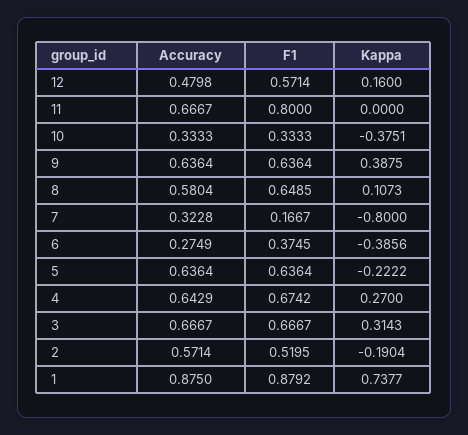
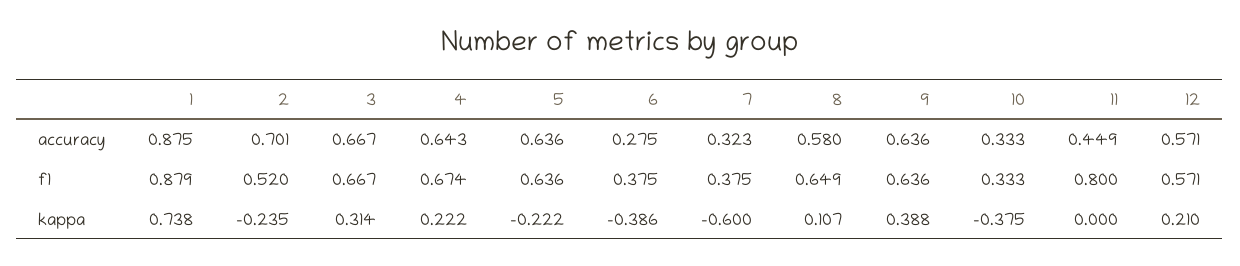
  {
    "Accuracy": {
-     "12": 0.4798,
+     "12": 0.571,
-     "11": 0.6667,
+     "11": 0.449,
      "10": 0.3333,
      "9": 0.6364,
      "8": 0.5804,
      "7": 0.3228,
      "6": 0.2749,
      "5": 0.6364,
      "4": 0.6429,
      "3": 0.6667,
-     "2": 0.5714,
+     "2": 0.701,
      "1": 0.875
    },
    "F1": {
      "12": 0.5714,
      "11": 0.8,
      "10": 0.3333,
      "9": 0.6364,
      "8": 0.6485,
-     "7": 0.1667,
+     "7": 0.375,
      "6": 0.3745,
      "5": 0.6364,
      "4": 0.6742,
      "3": 0.6667,
      "2": 0.5195,
      "1": 0.8792
    },
    "Kappa": {
-     "12": 0.16,
+     "12": 0.21,
      "11": 0,
      "10": -0.3751,
      "9": 0.3875,
      "8": 0.1073,
-     "7": -0.8,
+     "7": -0.6,
      "6": -0.3856,
      "5": -0.2222,
-     "4": 0.27,
+     "4": 0.222,
      "3": 0.3143,
-     "2": -0.1904,
+     "2": -0.235,
      "1": 0.7377
    }
  }

